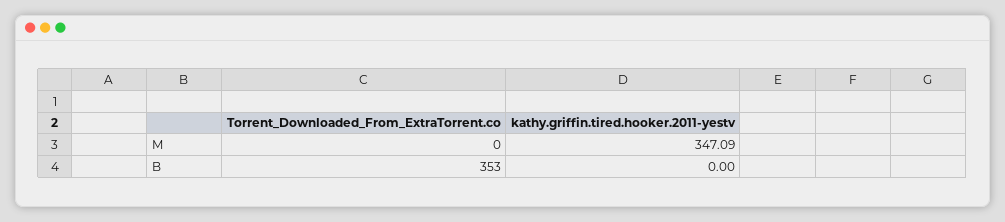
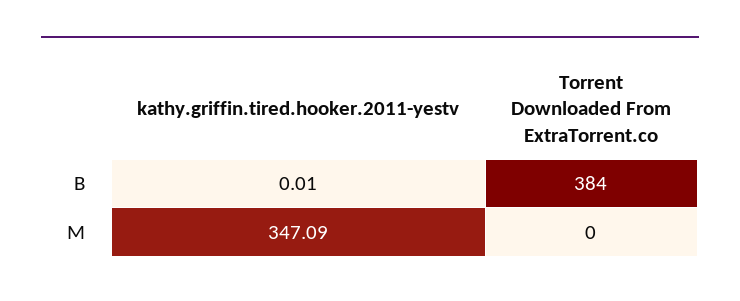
  {
    "Torrent_Downloaded_From_ExtraTorrent.co": {
      "M": 0,
-     "B": 353
+     "B": 384
    },
    "kathy.griffin.tired.hooker.2011-yestv": {
      "M": 347.09,
-     "B": 0
+     "B": 0.01
    }
  }

